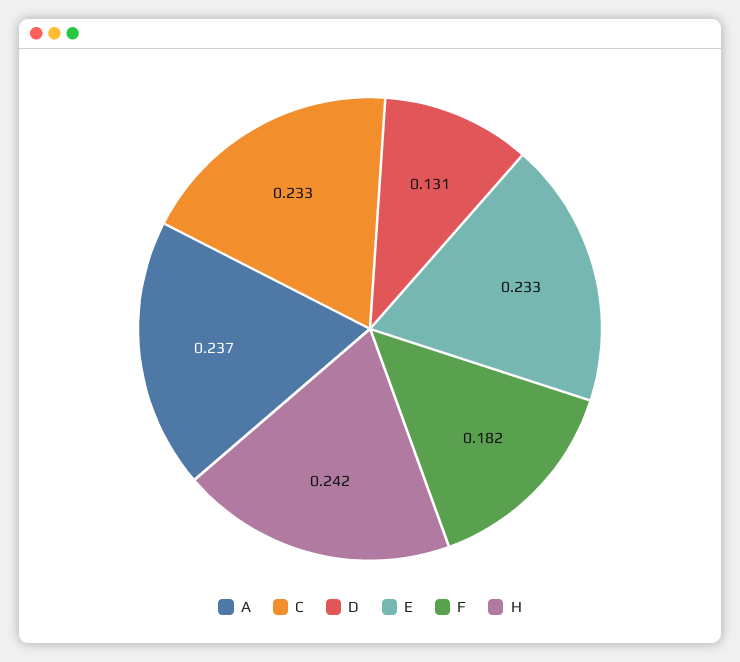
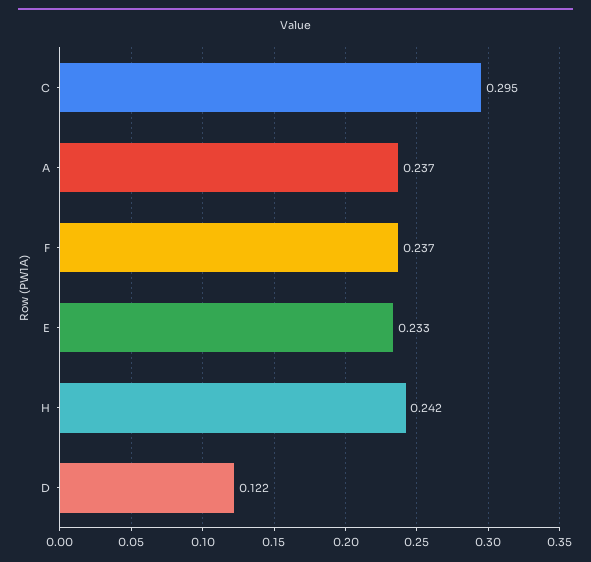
  {
    "A": 0.237,
-   "C": 0.233,
+   "C": 0.295,
-   "D": 0.131,
+   "D": 0.122,
    "E": 0.233,
-   "F": 0.182,
+   "F": 0.237,
    "H": 0.242
  }

